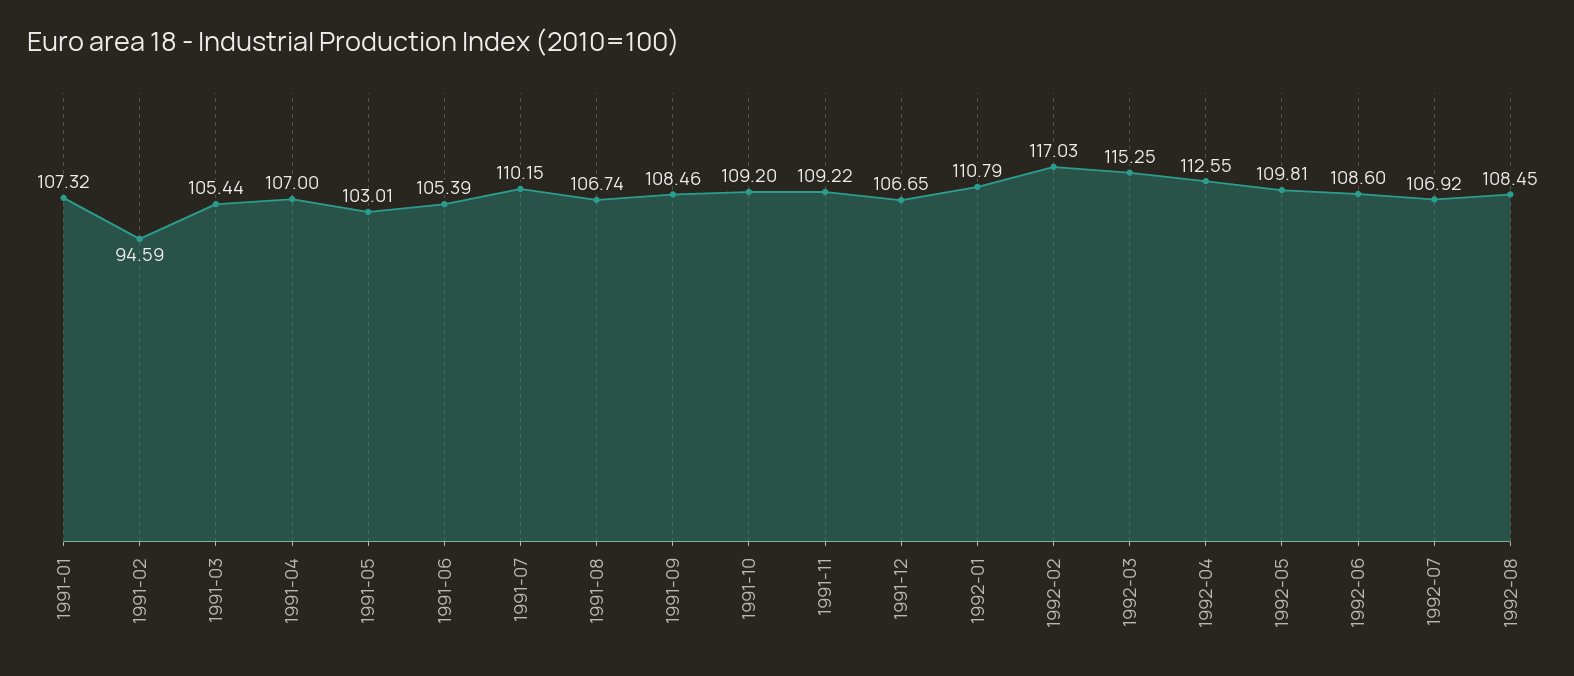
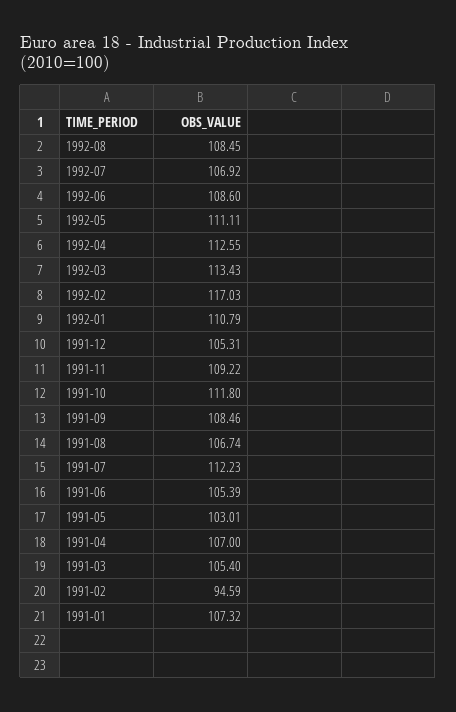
  {
    "1991-01": 107.32,
    "1991-02": 94.59,
-   "1991-03": 105.44,
+   "1991-03": 105.4,
    "1991-04": 107,
    "1991-05": 103.01,
    "1991-06": 105.39,
-   "1991-07": 110.15,
+   "1991-07": 112.23,
    "1991-08": 106.74,
    "1991-09": 108.46,
-   "1991-10": 109.2,
+   "1991-10": 111.8,
    "1991-11": 109.22,
-   "1991-12": 106.65,
+   "1991-12": 105.31,
    "1992-01": 110.79,
    "1992-02": 117.03,
-   "1992-03": 115.25,
+   "1992-03": 113.43,
    "1992-04": 112.55,
-   "1992-05": 109.81,
+   "1992-05": 111.11,
    "1992-06": 108.6,
    "1992-07": 106.92,
    "1992-08": 108.45
  }

